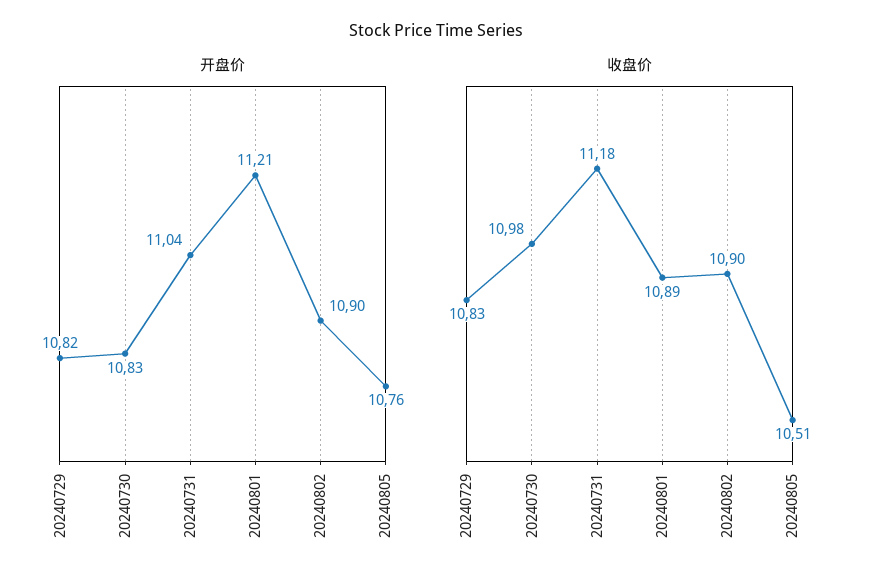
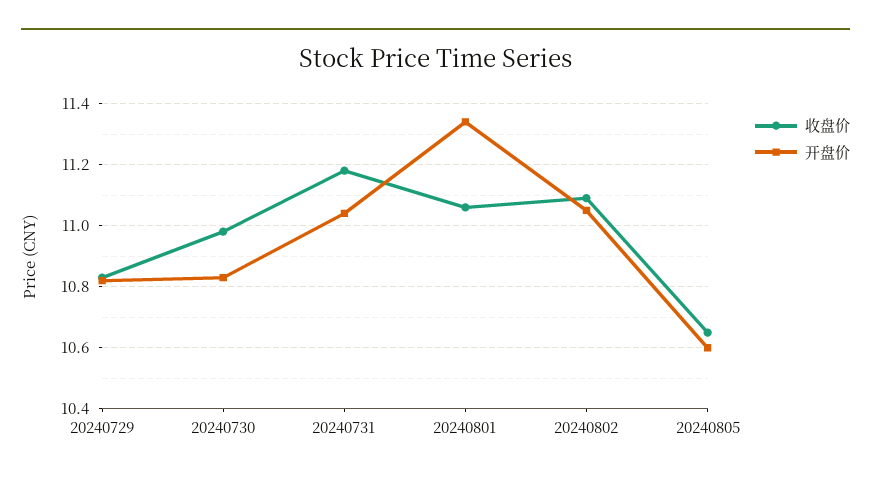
  {
    "开盘价": {
      "20240729": 10.82,
      "20240730": 10.83,
      "20240731": 11.04,
-     "20240801": 11.21,
+     "20240801": 11.35,
-     "20240802": 10.9,
+     "20240802": 11.05,
-     "20240805": 10.76
+     "20240805": 10.6
    },
    "收盘价": {
      "20240729": 10.83,
      "20240730": 10.98,
      "20240731": 11.18,
-     "20240801": 10.89,
+     "20240801": 11.05,
-     "20240802": 10.9,
+     "20240802": 11.1,
-     "20240805": 10.51
+     "20240805": 10.65
    }
  }

